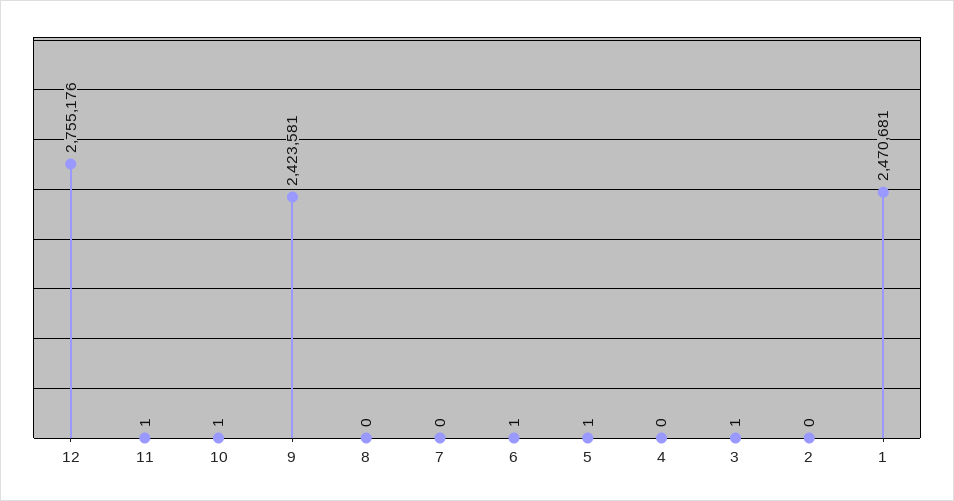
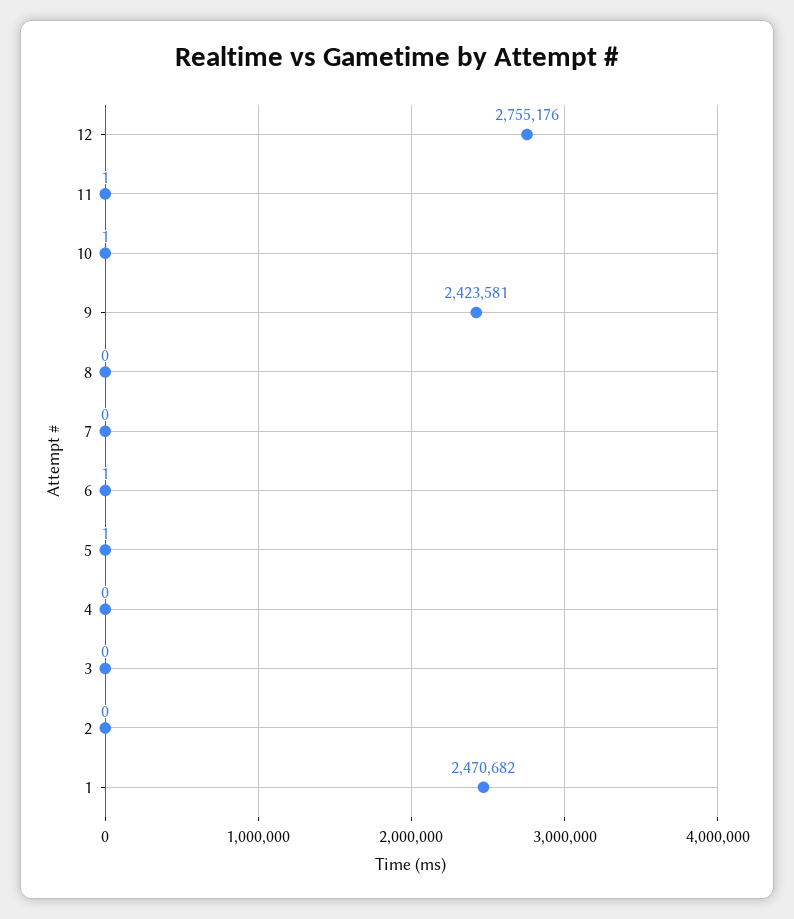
  {
    "12": 2755176,
    "11": 1,
    "10": 1,
    "9": 2423581,
    "8": 0,
    "7": 0,
    "6": 1,
    "5": 1,
    "4": 0,
-   "3": 1,
+   "3": 0,
    "2": 0,
-   "1": 2470681
+   "1": 2470682
  }

